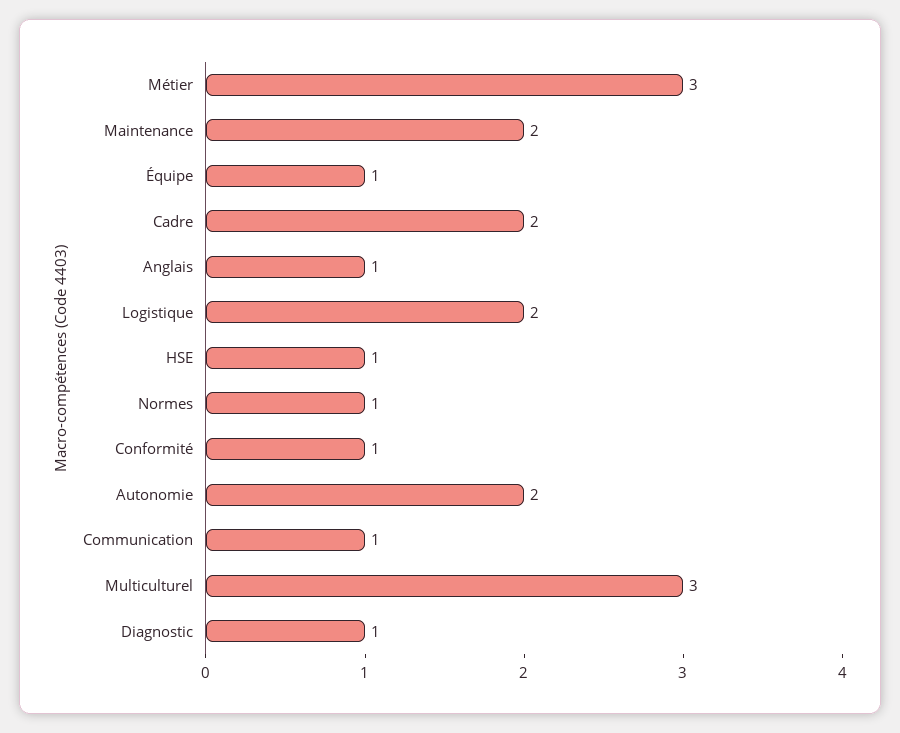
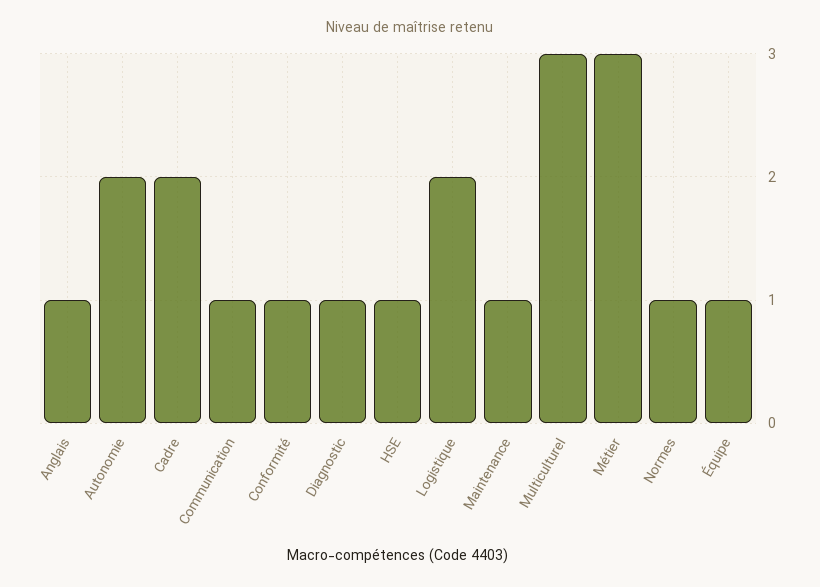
  {
    "Métier": 3,
-   "Maintenance": 2,
+   "Maintenance": 1,
    "Équipe": 1,
    "Cadre": 2,
    "Anglais": 1,
    "Logistique": 2,
    "HSE": 1,
    "Normes": 1,
    "Conformité": 1,
    "Autonomie": 2,
    "Communication": 1,
    "Multiculturel": 3,
    "Diagnostic": 1
  }

